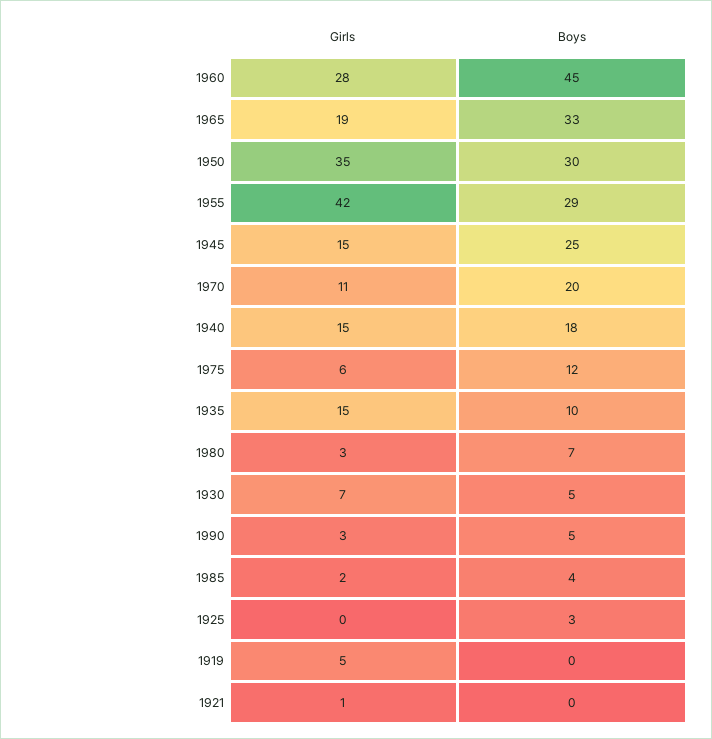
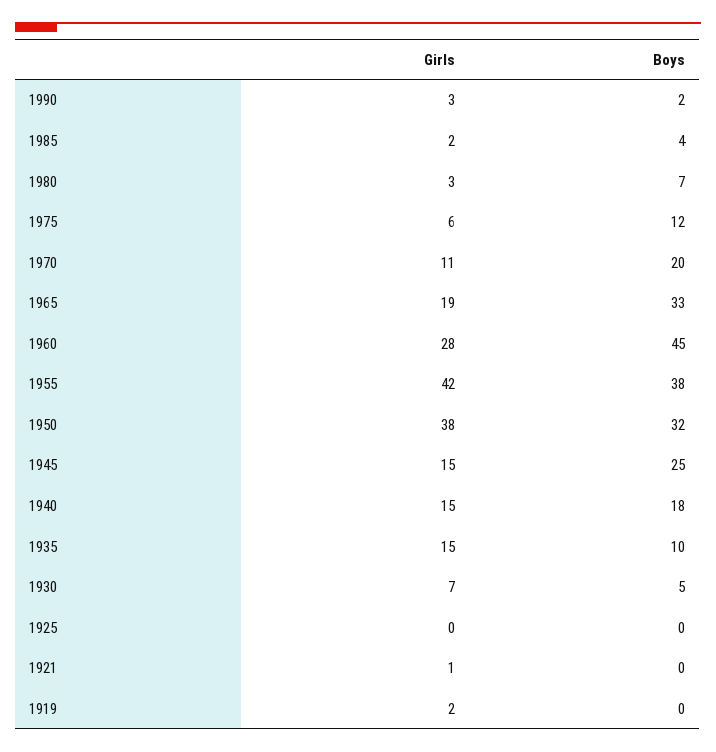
  {
    "Girls": {
      "1960": 28,
      "1965": 19,
-     "1950": 35,
+     "1950": 38,
      "1955": 42,
      "1945": 15,
      "1970": 11,
      "1940": 15,
      "1975": 6,
      "1935": 15,
      "1980": 3,
      "1930": 7,
      "1990": 3,
      "1985": 2,
      "1925": 0,
-     "1919": 5,
+     "1919": 2,
      "1921": 1
    },
    "Boys": {
      "1960": 45,
      "1965": 33,
-     "1950": 30,
+     "1950": 32,
-     "1955": 29,
+     "1955": 38,
      "1945": 25,
      "1970": 20,
      "1940": 18,
      "1975": 12,
      "1935": 10,
      "1980": 7,
      "1930": 5,
-     "1990": 5,
+     "1990": 2,
      "1985": 4,
-     "1925": 3,
+     "1925": 0,
      "1919": 0,
      "1921": 0
    }
  }

